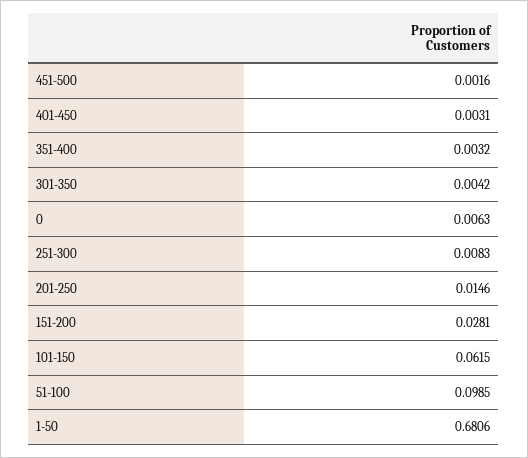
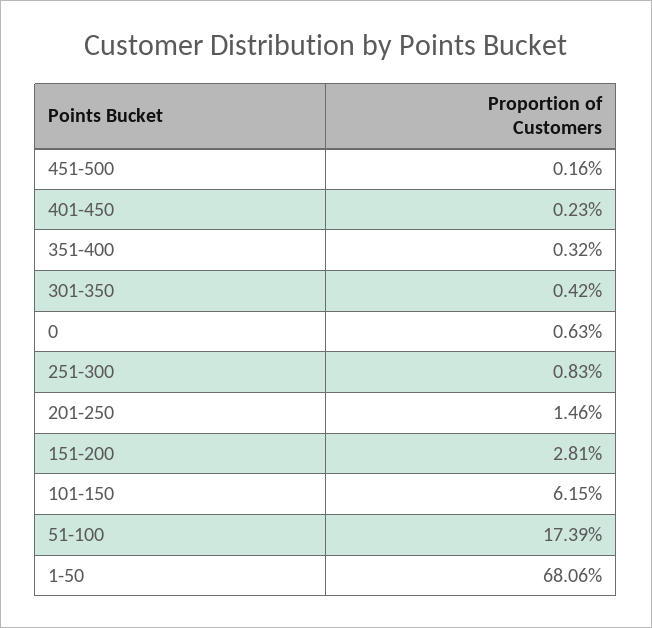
  {
    "451-500": 0.0016,
-   "401-450": 0.0031,
+   "401-450": 0.0023,
    "351-400": 0.0032,
    "301-350": 0.0042,
    "0": 0.0063,
    "251-300": 0.0083,
    "201-250": 0.0146,
    "151-200": 0.0281,
    "101-150": 0.0615,
-   "51-100": 0.0985,
+   "51-100": 0.1739,
    "1-50": 0.6806
  }

